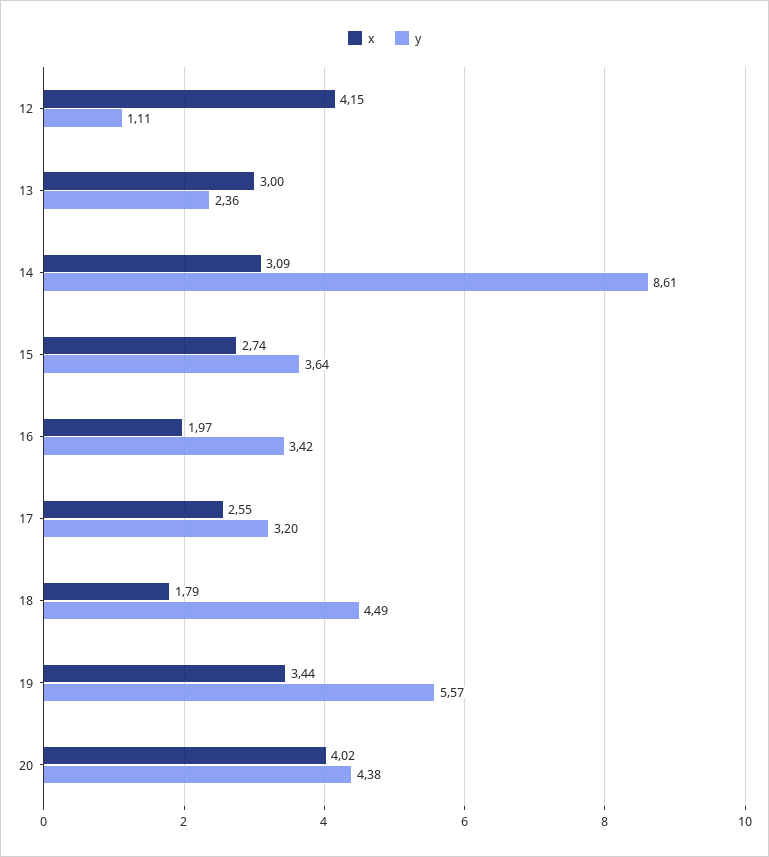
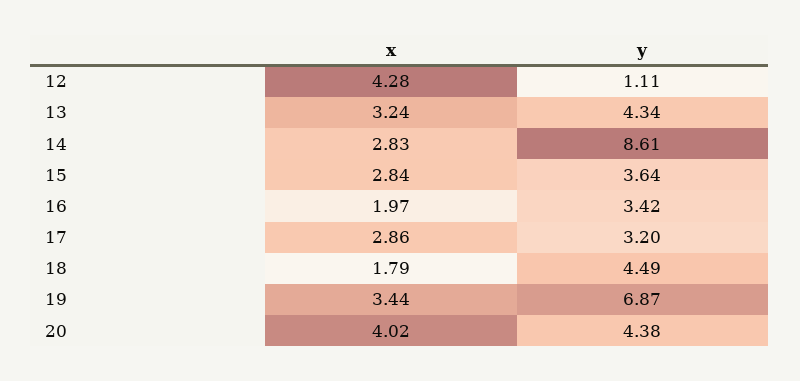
  {
    "x": {
-     "12": 4.15,
+     "12": 4.28,
-     "13": 3,
+     "13": 3.24,
-     "14": 3.09,
+     "14": 2.83,
-     "15": 2.74,
+     "15": 2.84,
      "16": 1.97,
-     "17": 2.55,
+     "17": 2.86,
      "18": 1.79,
      "19": 3.44,
      "20": 4.02
    },
    "y": {
      "12": 1.11,
-     "13": 2.36,
+     "13": 4.34,
      "14": 8.61,
      "15": 3.64,
      "16": 3.42,
      "17": 3.2,
      "18": 4.49,
-     "19": 5.57,
+     "19": 6.87,
      "20": 4.38
    }
  }

